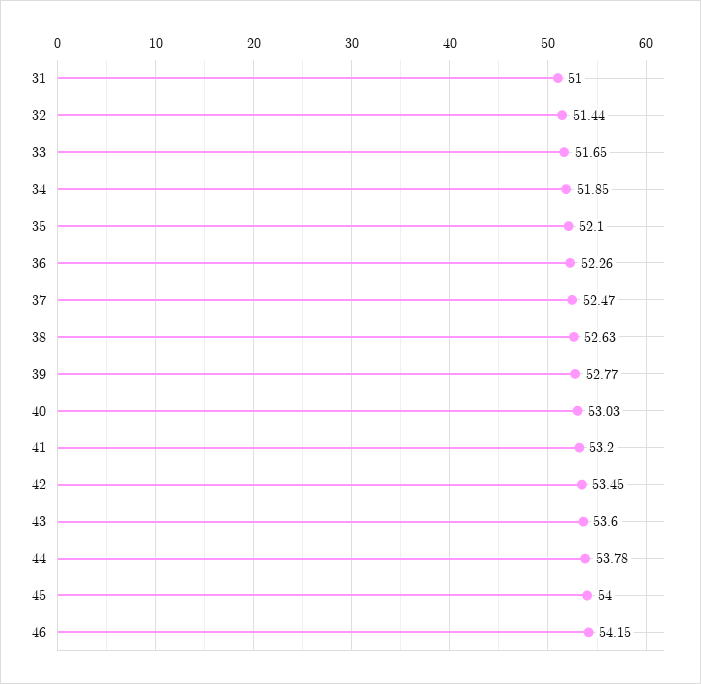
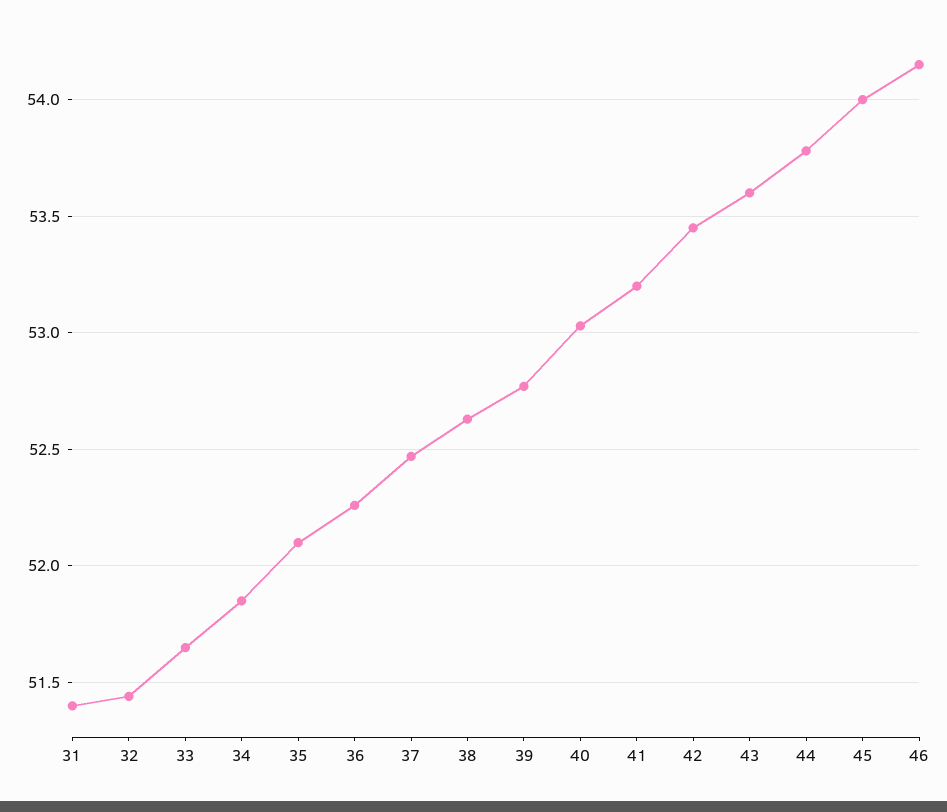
  {
-   "31": 51,
+   "31": 51.4,
    "32": 51.44,
    "33": 51.65,
    "34": 51.85,
    "35": 52.1,
    "36": 52.26,
    "37": 52.47,
    "38": 52.63,
    "39": 52.77,
    "40": 53.03,
    "41": 53.2,
    "42": 53.45,
    "43": 53.6,
    "44": 53.78,
    "45": 54,
    "46": 54.15
  }

